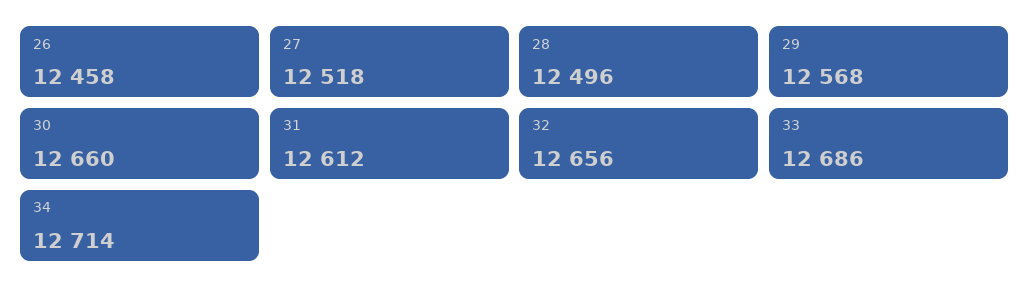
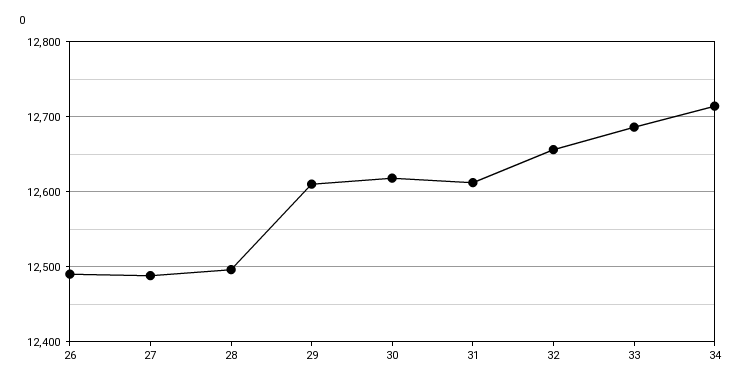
  {
-   "26": 12458,
+   "26": 12490,
-   "27": 12518,
+   "27": 12490,
    "28": 12496,
-   "29": 12568,
+   "29": 12610,
-   "30": 12660,
+   "30": 12620,
    "31": 12612,
    "32": 12656,
    "33": 12686,
    "34": 12714
  }

